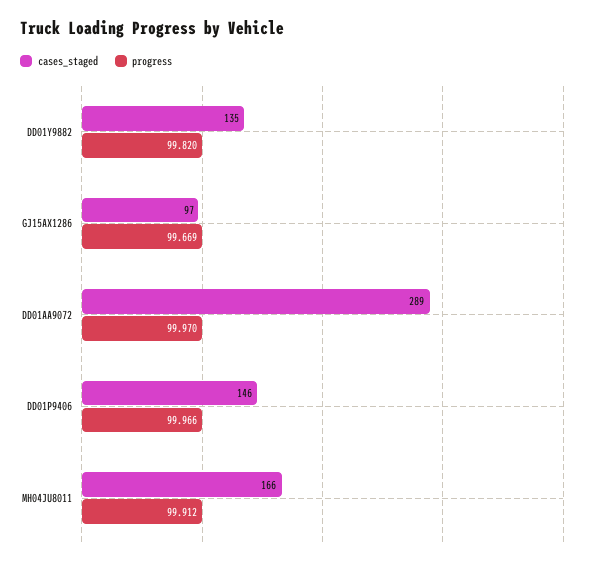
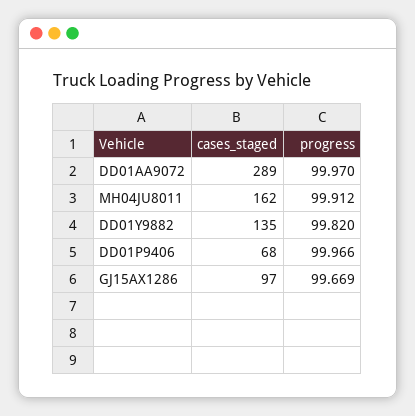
  {
    "cases_staged": {
      "DD01Y9882": 135,
      "GJ15AX1286": 97,
      "DD01AA9072": 289,
-     "DD01P9406": 146,
+     "DD01P9406": 68,
-     "MH04JU8011": 166
+     "MH04JU8011": 162
    },
    "progress": {
      "DD01Y9882": 99.82,
      "GJ15AX1286": 99.669,
      "DD01AA9072": 99.97,
      "DD01P9406": 99.966,
      "MH04JU8011": 99.912
    }
  }

